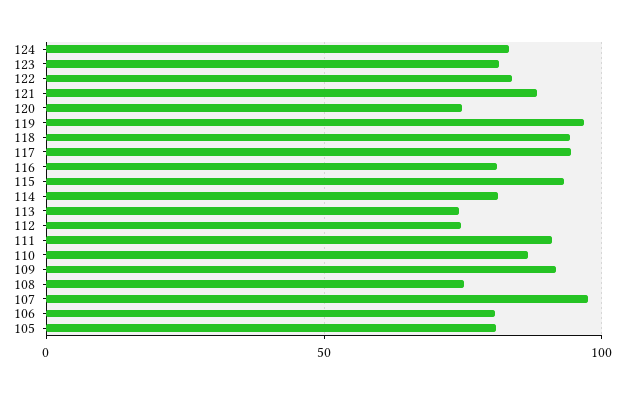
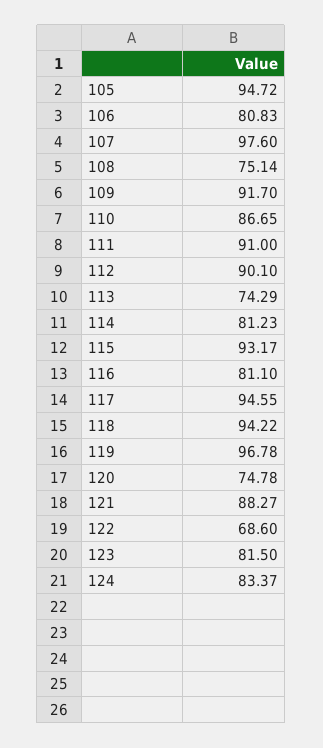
  {
    "124": 83.37,
    "123": 81.5,
-   "122": 85,
+   "122": 68.6,
    "121": 88.27,
    "120": 74.78,
    "119": 96.78,
    "118": 94.22,
    "117": 94.55,
    "116": 81.1,
    "115": 93.17,
    "114": 81.23,
    "113": 74.29,
-   "112": 75,
+   "112": 90.1,
    "111": 91,
    "110": 86.65,
    "109": 91.7,
    "108": 75.14,
    "107": 97.6,
    "106": 80.83,
-   "105": 80
+   "105": 94.72
  }

